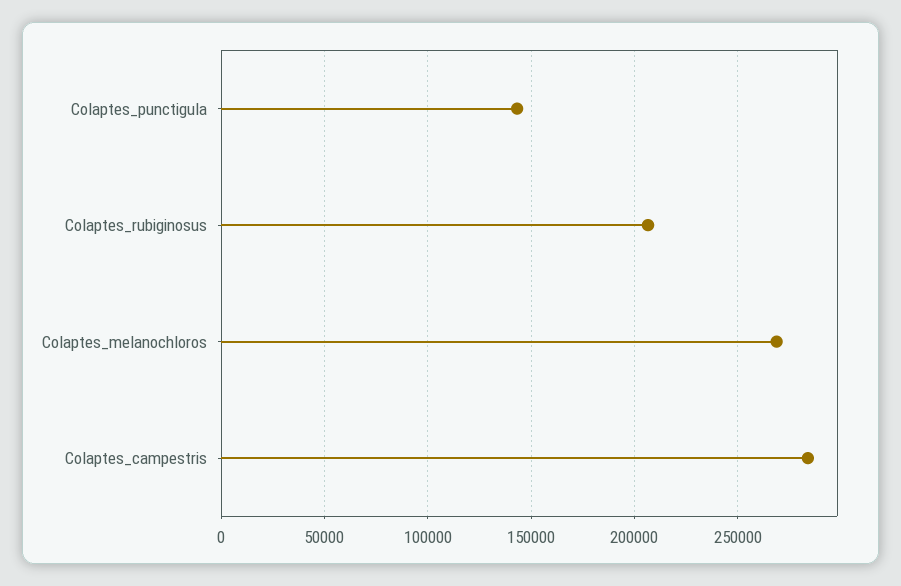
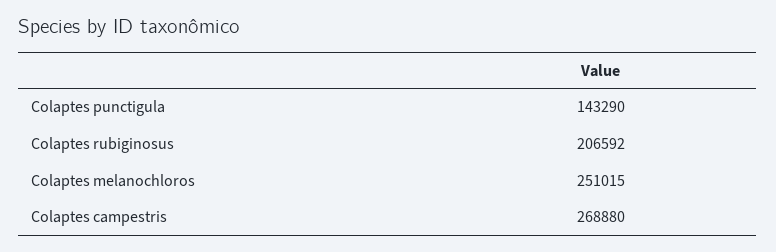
  {
    "Colaptes_punctigula": 143290,
    "Colaptes_rubiginosus": 206592,
-   "Colaptes_melanochloros": 270000,
+   "Colaptes_melanochloros": 251015,
-   "Colaptes_campestris": 285000
+   "Colaptes_campestris": 268880
  }

